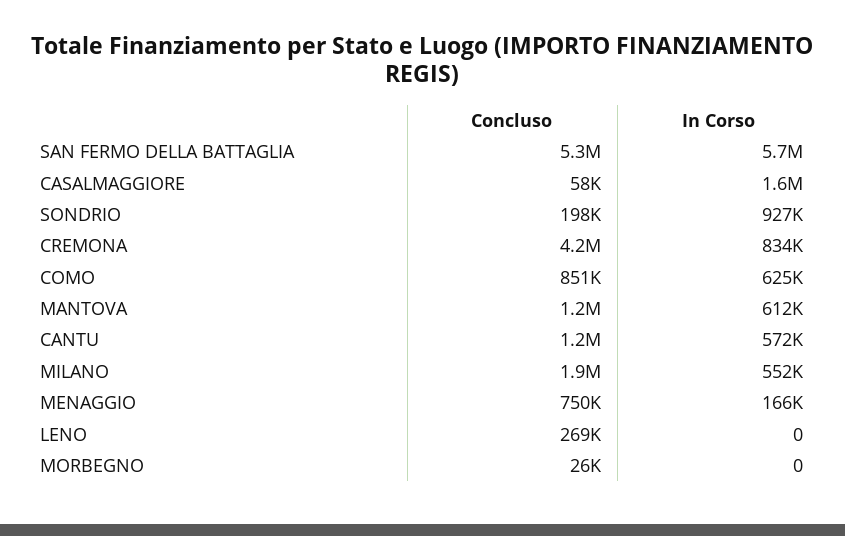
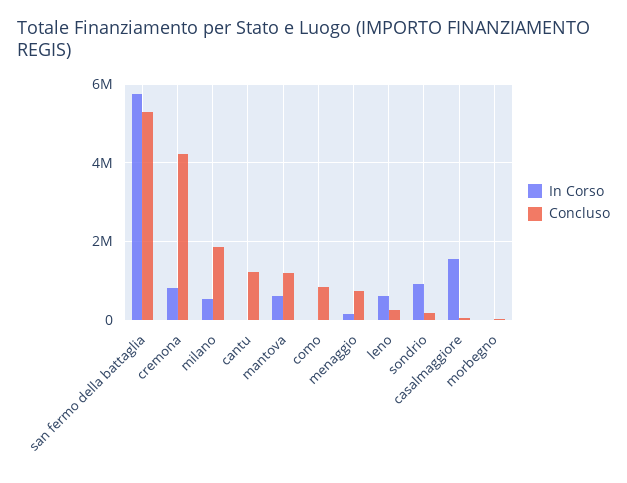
  {
    "Concluso": {
      "SAN FERMO DELLA BATTAGLIA": 5300000,
      "CASALMAGGIORE": 58000,
      "SONDRIO": 198000,
      "CREMONA": 4200000,
      "COMO": 851000,
      "MANTOVA": 1200000,
      "CANTU": 1200000,
      "MILANO": 1900000,
      "MENAGGIO": 750000,
      "LENO": 269000,
      "MORBEGNO": 26000
    },
    "In Corso": {
      "SAN FERMO DELLA BATTAGLIA": 5700000,
      "CASALMAGGIORE": 1600000,
      "SONDRIO": 927000,
      "CREMONA": 834000,
-     "COMO": 625000,
+     "COMO": 0,
      "MANTOVA": 612000,
-     "CANTU": 572000,
+     "CANTU": 0,
      "MILANO": 552000,
      "MENAGGIO": 166000,
-     "LENO": 0,
+     "LENO": 600000,
      "MORBEGNO": 0
    }
  }

